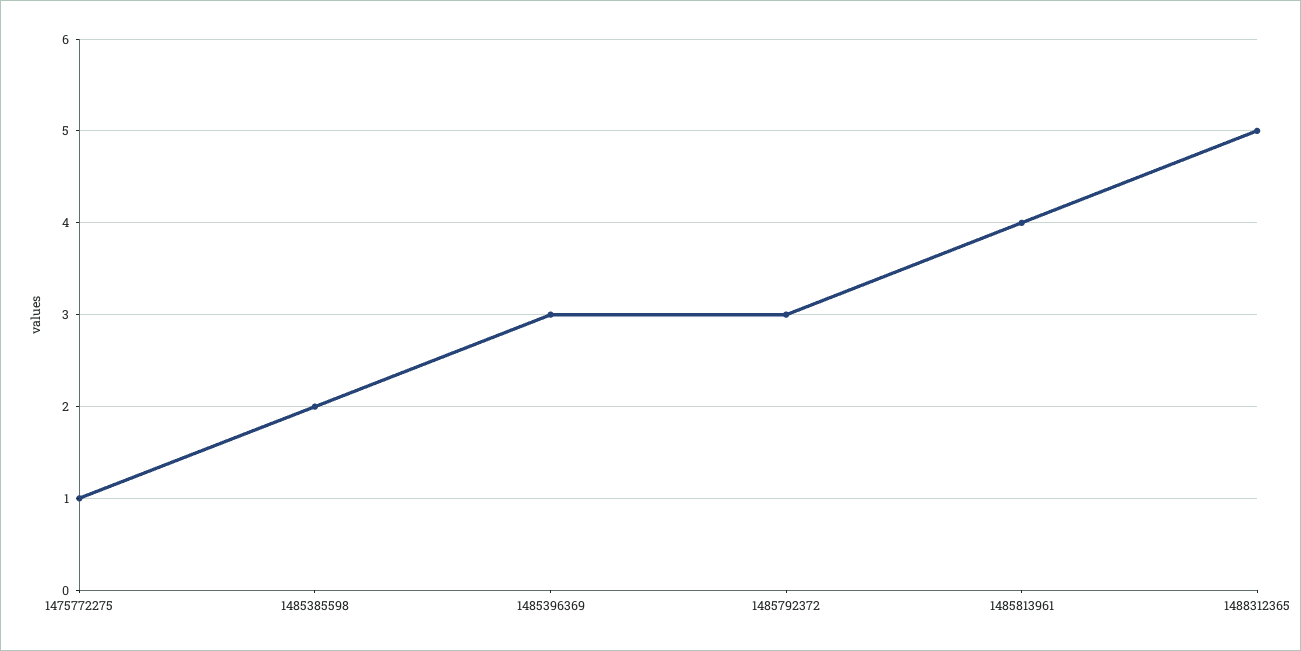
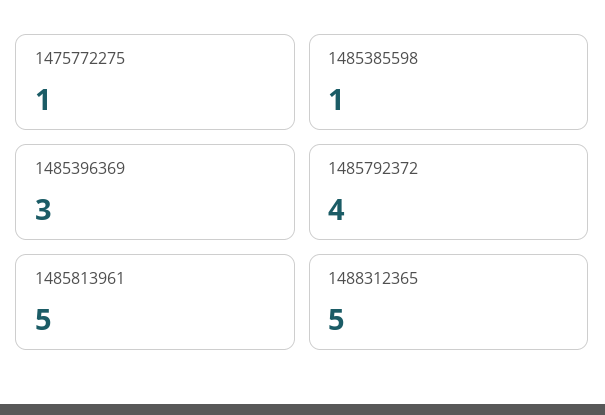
  {
    "1475772275": 1,
-   "1485385598": 2,
+   "1485385598": 1,
    "1485396369": 3,
-   "1485792372": 3,
+   "1485792372": 4,
-   "1485813961": 4,
+   "1485813961": 5,
    "1488312365": 5
  }

